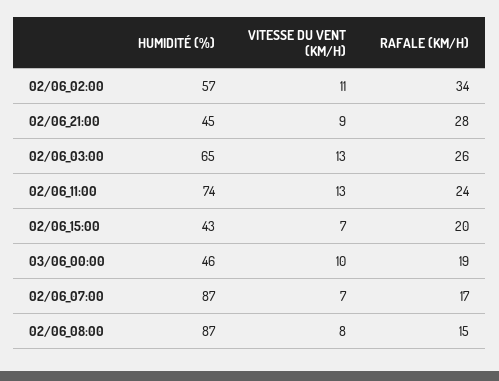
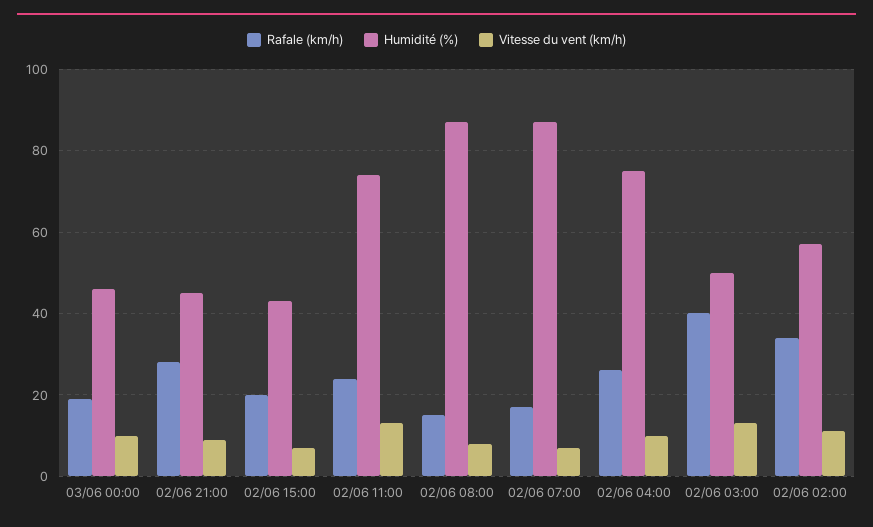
  {
    "HUMIDITÉ (%)": {
      "02/06_02:00": 57,
      "02/06_21:00": 45,
-     "02/06_03:00": 65,
+     "02/06_03:00": 50,
      "02/06_11:00": 74,
      "02/06_15:00": 43,
      "03/06_00:00": 46,
      "02/06_07:00": 87,
-     "02/06_08:00": 87
+     "02/06_08:00": 87,
+     "02/06 04:00": 75
    },
    "VITESSE DU VENT (KM/H)": {
      "02/06_02:00": 11,
      "02/06_21:00": 9,
      "02/06_03:00": 13,
      "02/06_11:00": 13,
      "02/06_15:00": 7,
      "03/06_00:00": 10,
      "02/06_07:00": 7,
-     "02/06_08:00": 8
+     "02/06_08:00": 8,
+     "02/06 04:00": 10
    },
    "RAFALE (KM/H)": {
      "02/06_02:00": 34,
      "02/06_21:00": 28,
-     "02/06_03:00": 26,
+     "02/06_03:00": 40,
      "02/06_11:00": 24,
      "02/06_15:00": 20,
      "03/06_00:00": 19,
      "02/06_07:00": 17,
-     "02/06_08:00": 15
+     "02/06_08:00": 15,
+     "02/06 04:00": 25
    }
  }

